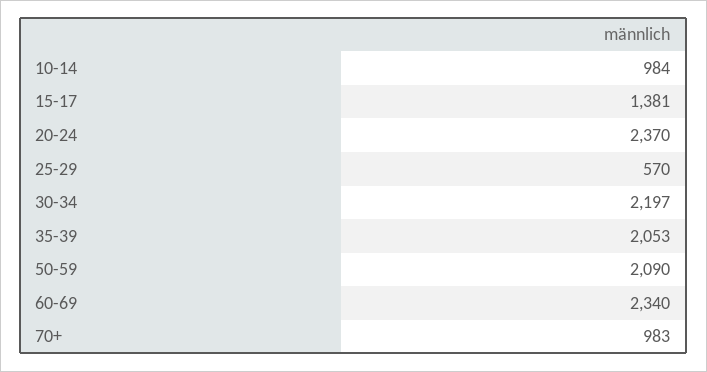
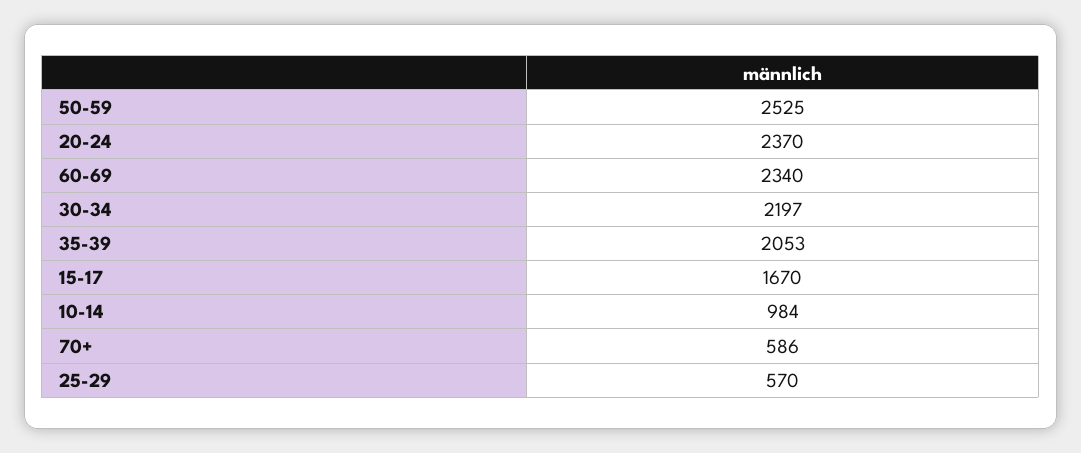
  {
    "10-14": 984,
-   "15-17": 1381,
+   "15-17": 1670,
    "20-24": 2370,
    "25-29": 570,
    "30-34": 2197,
    "35-39": 2053,
-   "50-59": 2090,
+   "50-59": 2525,
    "60-69": 2340,
-   "70+": 983
+   "70+": 586
  }

